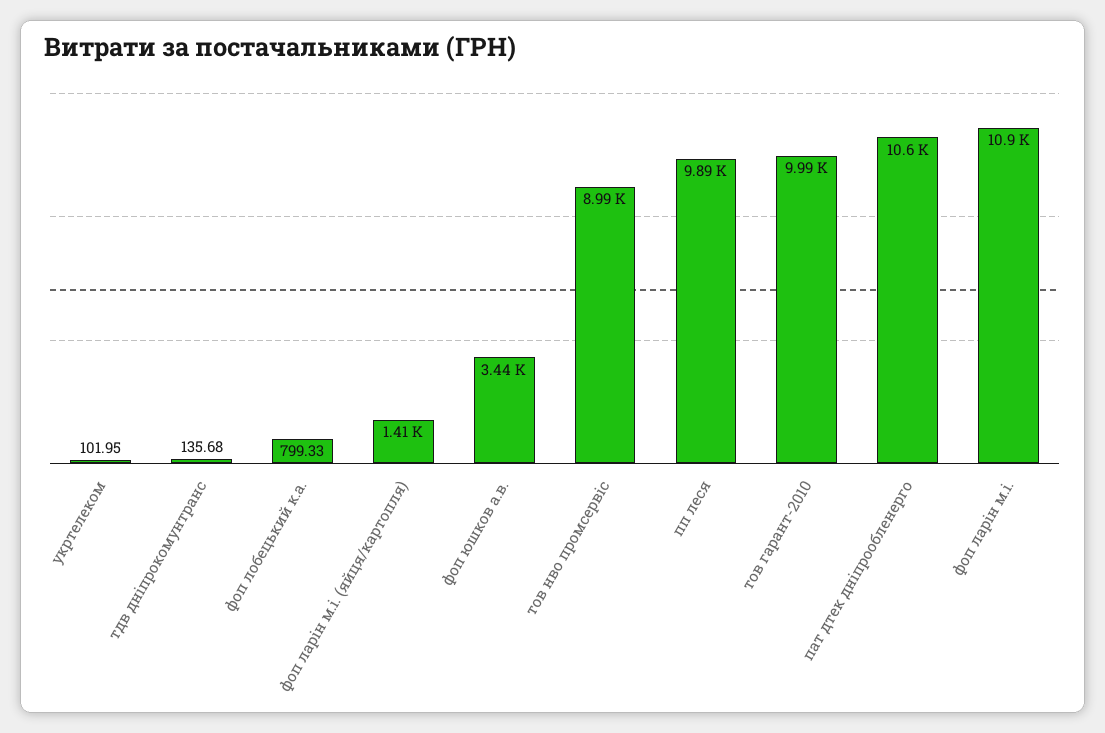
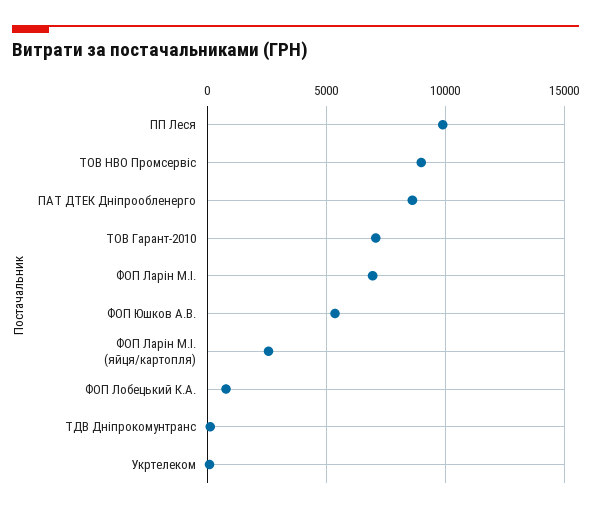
  {
    "укртелеком": 101.95,
    "тдв дніпрокомунтранс": 135.68,
    "фоп лобецький к.а.": 799.33,
-   "фоп ларін м.і. (яйця/картопля)": 1410,
+   "фоп ларін м.і. (яйця/картопля)": 2500,
-   "фоп юшков а.в.": 3440,
+   "фоп юшков а.в.": 5500,
    "тов нво промсервіс": 8990,
    "пп леся": 9890,
-   "тов гарант-2010": 9990,
+   "тов гарант-2010": 7000,
-   "пат дтек дніпрообленерго": 10600,
+   "пат дтек дніпрообленерго": 8500,
-   "фоп ларін м.і.": 10900
+   "фоп ларін м.і.": 7000
  }

